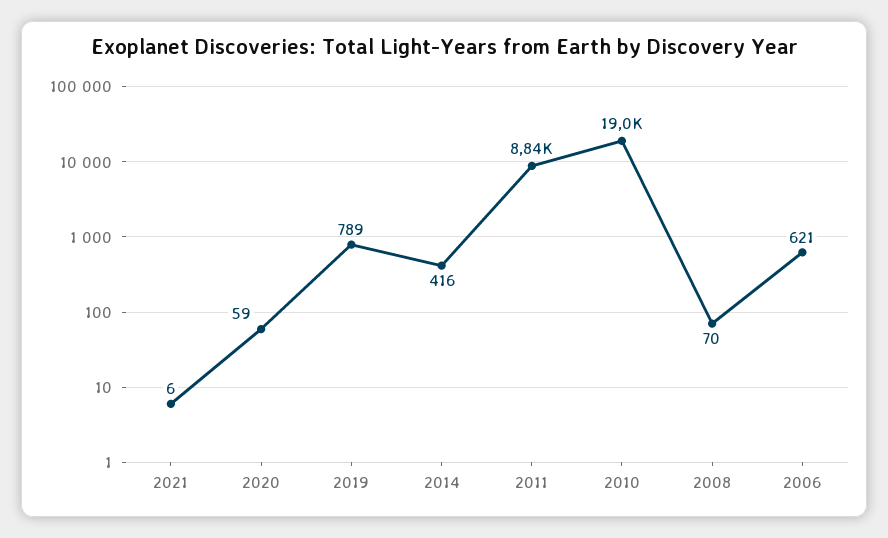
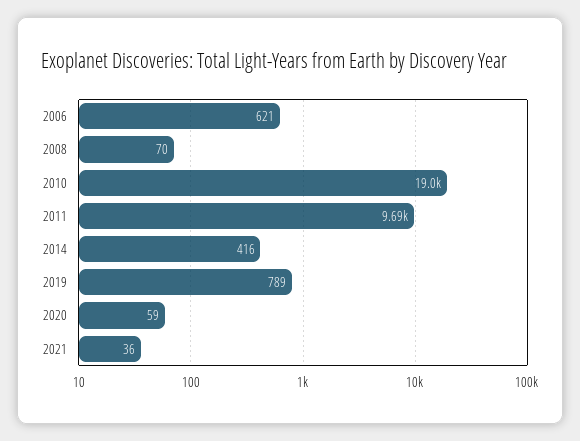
  {
-   "2021": 6,
+   "2021": 36,
    "2020": 59,
    "2019": 789,
    "2014": 416,
-   "2011": 8840,
+   "2011": 9690,
    "2010": 19000,
    "2008": 70,
    "2006": 621
  }

